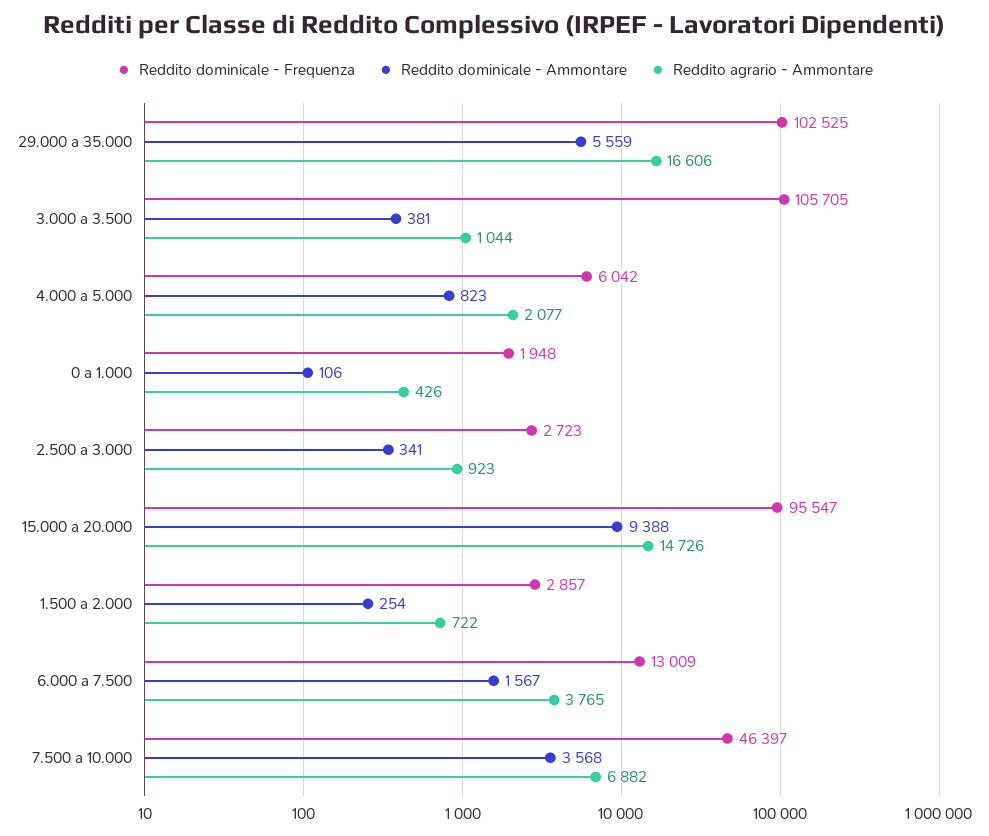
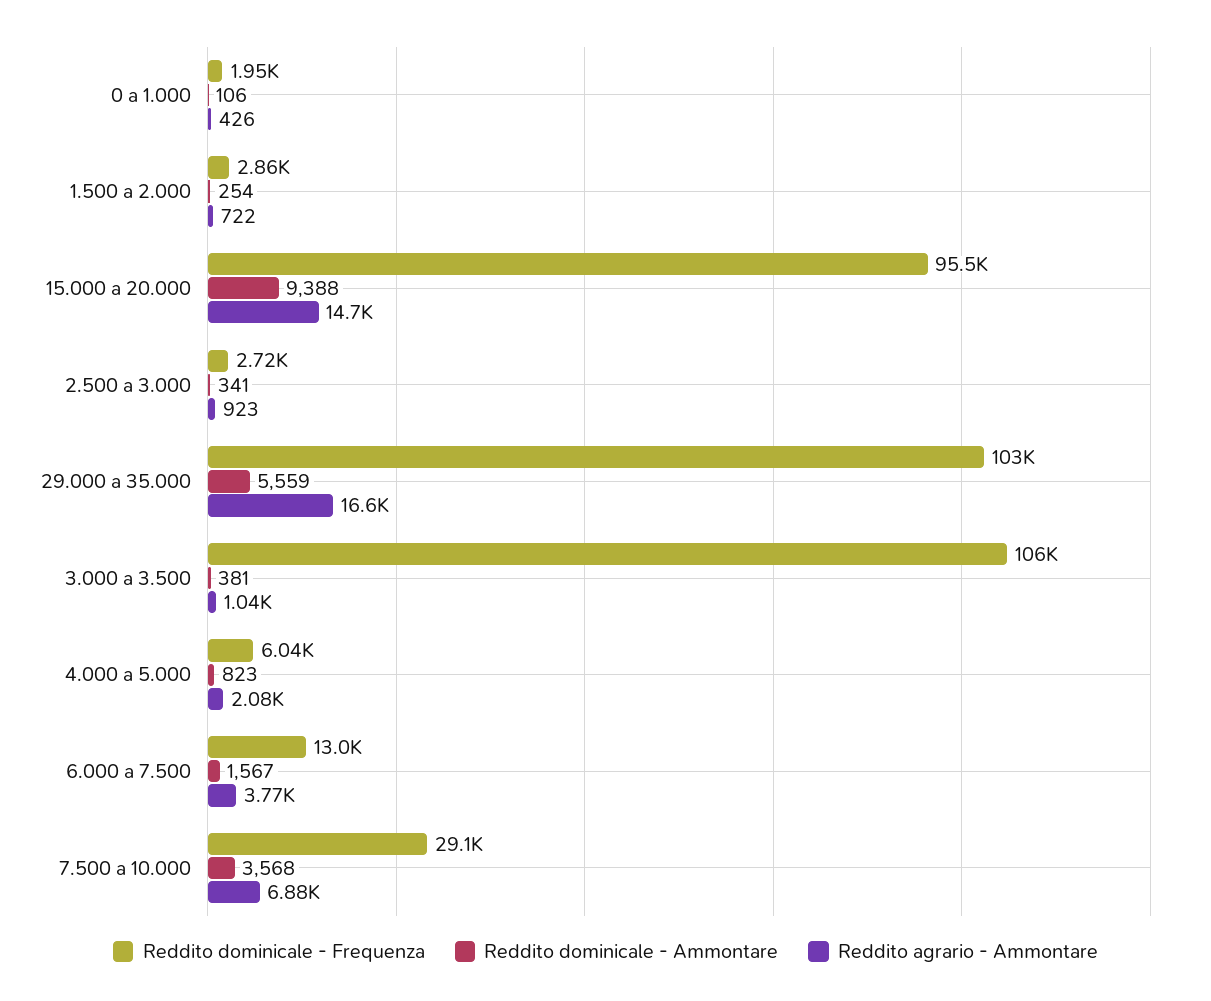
  {
    "Reddito dominicale - Frequenza": {
      "29.000 a 35.000": 102525,
      "3.000 a 3.500": 105705,
      "4.000 a 5.000": 6042,
      "0 a 1.000": 1948,
      "2.500 a 3.000": 2723,
      "15.000 a 20.000": 95547,
      "1.500 a 2.000": 2857,
      "6.000 a 7.500": 13009,
-     "7.500 a 10.000": 46397
+     "7.500 a 10.000": 29100
    },
    "Reddito dominicale - Ammontare": {
      "29.000 a 35.000": 5559,
      "3.000 a 3.500": 381,
      "4.000 a 5.000": 823,
      "0 a 1.000": 106,
      "2.500 a 3.000": 341,
      "15.000 a 20.000": 9388,
      "1.500 a 2.000": 254,
      "6.000 a 7.500": 1567,
      "7.500 a 10.000": 3568
    },
    "Reddito agrario - Ammontare": {
      "29.000 a 35.000": 16606,
      "3.000 a 3.500": 1044,
      "4.000 a 5.000": 2077,
      "0 a 1.000": 426,
      "2.500 a 3.000": 923,
      "15.000 a 20.000": 14726,
      "1.500 a 2.000": 722,
      "6.000 a 7.500": 3765,
      "7.500 a 10.000": 6882
    }
  }

